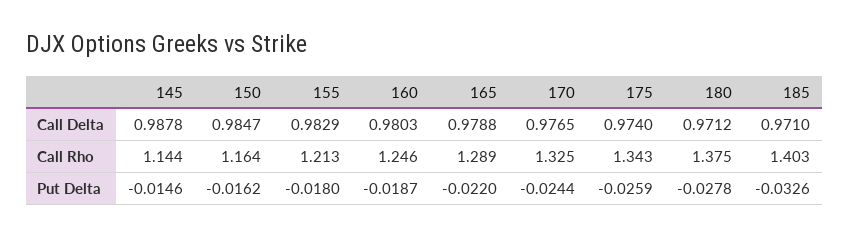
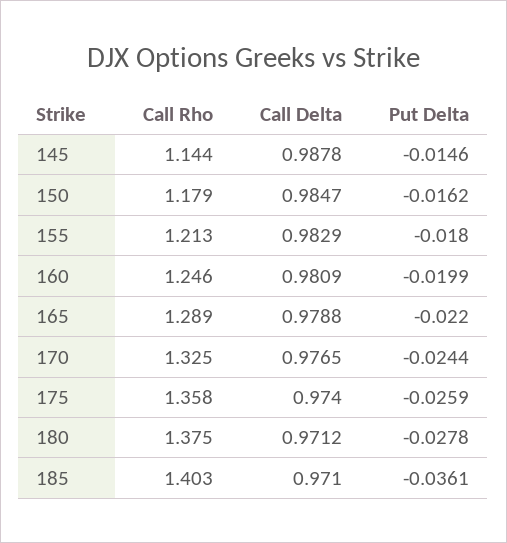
  {
    "145": {
      "Call Delta": 0.9878,
      "Call Rho": 1.144,
      "Put Delta": -0.0146
    },
    "150": {
      "Call Delta": 0.9847,
-     "Call Rho": 1.164,
+     "Call Rho": 1.179,
      "Put Delta": -0.0162
    },
    "155": {
      "Call Delta": 0.9829,
      "Call Rho": 1.213,
      "Put Delta": -0.018
    },
    "160": {
-     "Call Delta": 0.9803,
+     "Call Delta": 0.9809,
      "Call Rho": 1.246,
-     "Put Delta": -0.0187
+     "Put Delta": -0.0199
    },
    "165": {
      "Call Delta": 0.9788,
      "Call Rho": 1.289,
      "Put Delta": -0.022
    },
    "170": {
      "Call Delta": 0.9765,
      "Call Rho": 1.325,
      "Put Delta": -0.0244
    },
    "175": {
      "Call Delta": 0.974,
-     "Call Rho": 1.343,
+     "Call Rho": 1.358,
      "Put Delta": -0.0259
    },
    "180": {
      "Call Delta": 0.9712,
      "Call Rho": 1.375,
      "Put Delta": -0.0278
    },
    "185": {
      "Call Delta": 0.971,
      "Call Rho": 1.403,
-     "Put Delta": -0.0326
+     "Put Delta": -0.0361
    }
  }

